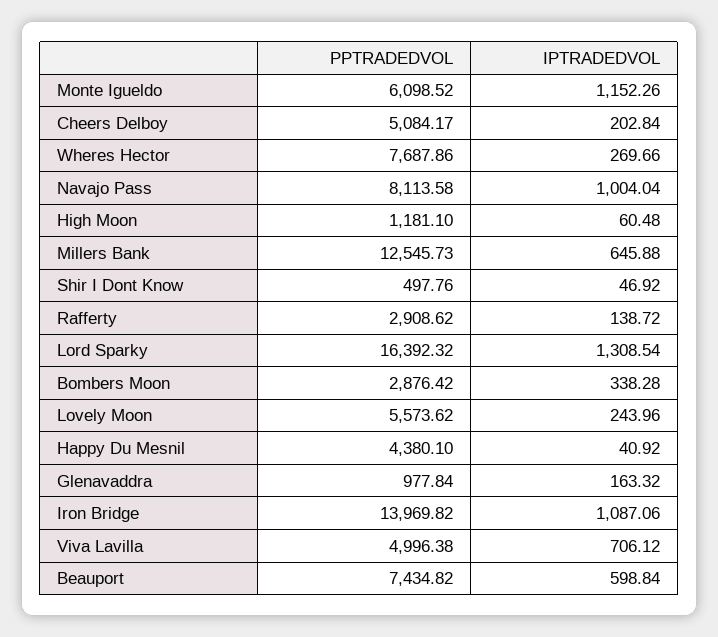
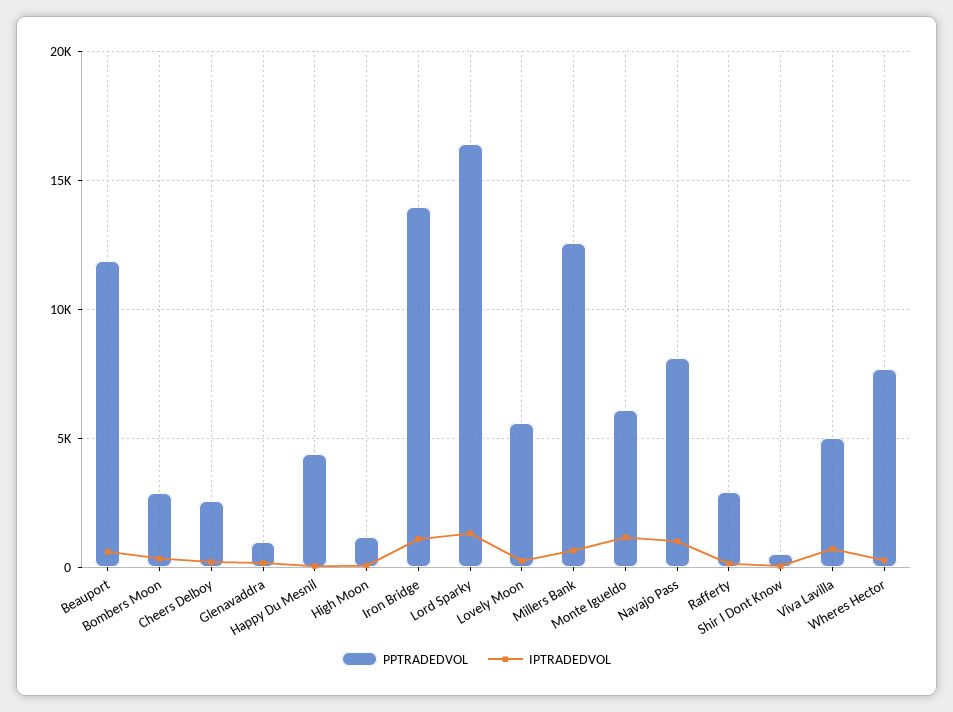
  {
    "PPTRADEDVOL": {
      "Monte Igueldo": 6098.52,
-     "Cheers Delboy": 5084.17,
+     "Cheers Delboy": 2500,
      "Wheres Hector": 7687.86,
      "Navajo Pass": 8113.58,
      "High Moon": 1181.1,
      "Millers Bank": 12545.73,
      "Shir I Dont Know": 497.76,
      "Rafferty": 2908.62,
      "Lord Sparky": 16392.32,
      "Bombers Moon": 2876.42,
      "Lovely Moon": 5573.62,
      "Happy Du Mesnil": 4380.1,
      "Glenavaddra": 977.84,
      "Iron Bridge": 13969.82,
      "Viva Lavilla": 4996.38,
-     "Beauport": 7434.82
+     "Beauport": 12000
    },
    "IPTRADEDVOL": {
      "Monte Igueldo": 1152.26,
      "Cheers Delboy": 202.84,
      "Wheres Hector": 269.66,
      "Navajo Pass": 1004.04,
      "High Moon": 60.48,
      "Millers Bank": 645.88,
      "Shir I Dont Know": 46.92,
      "Rafferty": 138.72,
      "Lord Sparky": 1308.54,
      "Bombers Moon": 338.28,
      "Lovely Moon": 243.96,
      "Happy Du Mesnil": 40.92,
      "Glenavaddra": 163.32,
      "Iron Bridge": 1087.06,
      "Viva Lavilla": 706.12,
      "Beauport": 598.84
    }
  }

